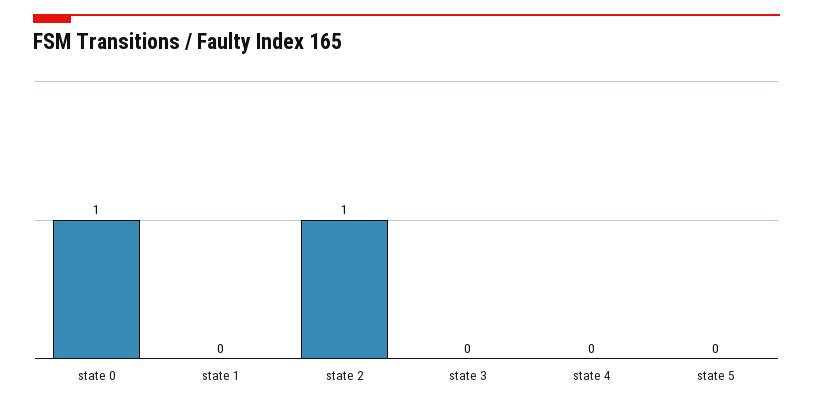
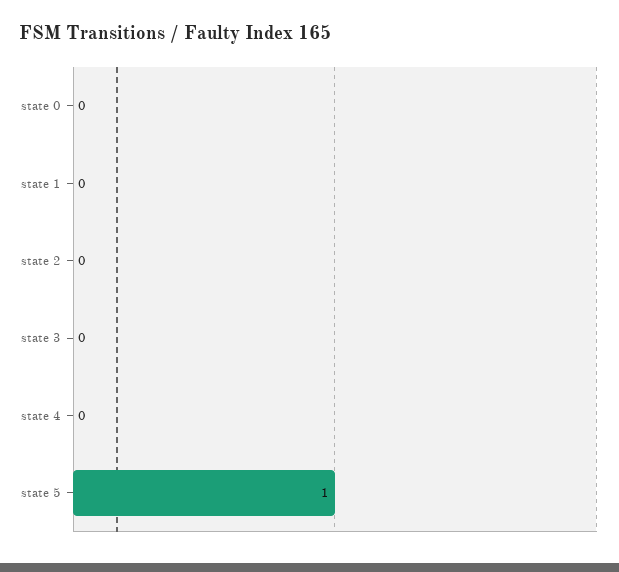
  {
-   "state 0": 1,
+   "state 0": 0,
    "state 1": 0,
-   "state 2": 1,
+   "state 2": 0,
    "state 3": 0,
    "state 4": 0,
-   "state 5": 0
+   "state 5": 1
  }

